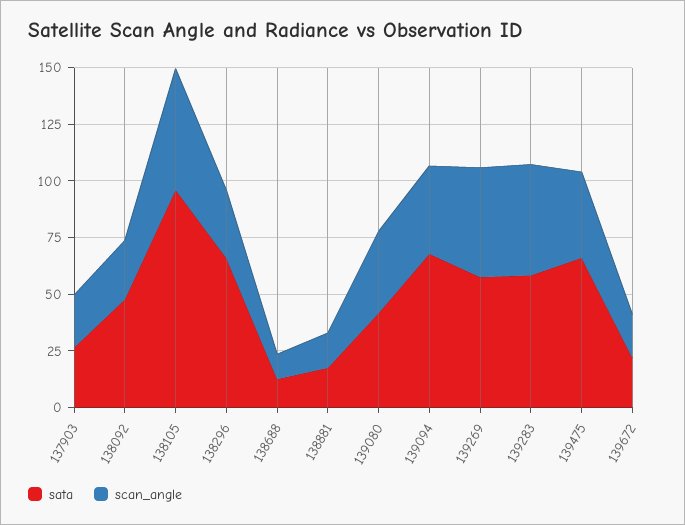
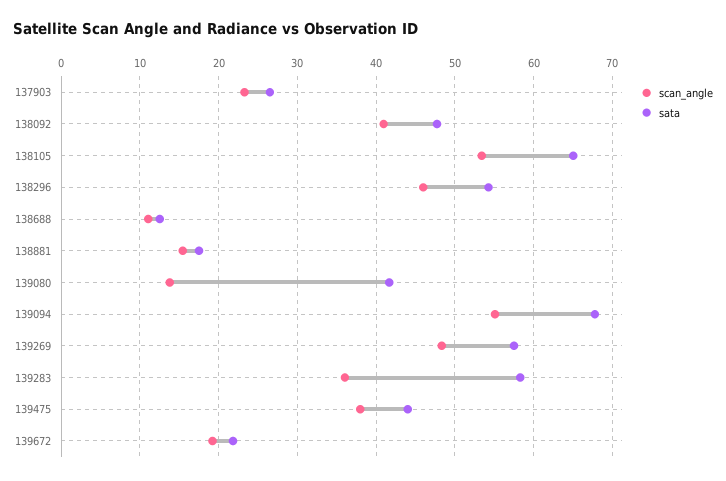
  {
    "sata": {
      "137903": 27,
      "138092": 48,
-     "138105": 95,
+     "138105": 65,
-     "138296": 65,
+     "138296": 54,
      "138688": 13,
      "138881": 18,
      "139080": 42,
      "139094": 68,
      "139269": 58,
      "139283": 58,
-     "139475": 65,
+     "139475": 44,
      "139672": 22
    },
    "scan_angle": {
      "137903": 23,
-     "138092": 25,
+     "138092": 41,
      "138105": 53,
-     "138296": 30,
+     "138296": 46,
      "138688": 11,
      "138881": 15,
-     "139080": 35,
+     "139080": 14,
-     "139094": 40,
+     "139094": 55,
      "139269": 48,
-     "139283": 50,
+     "139283": 36,
      "139475": 38,
      "139672": 19
    }
  }

